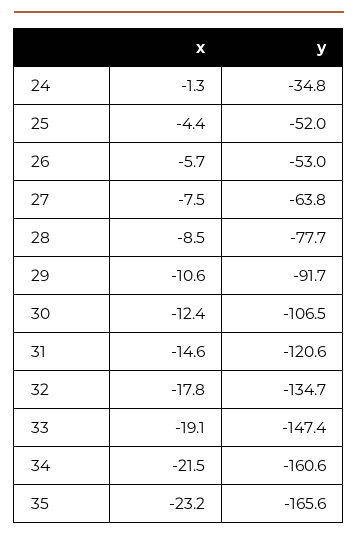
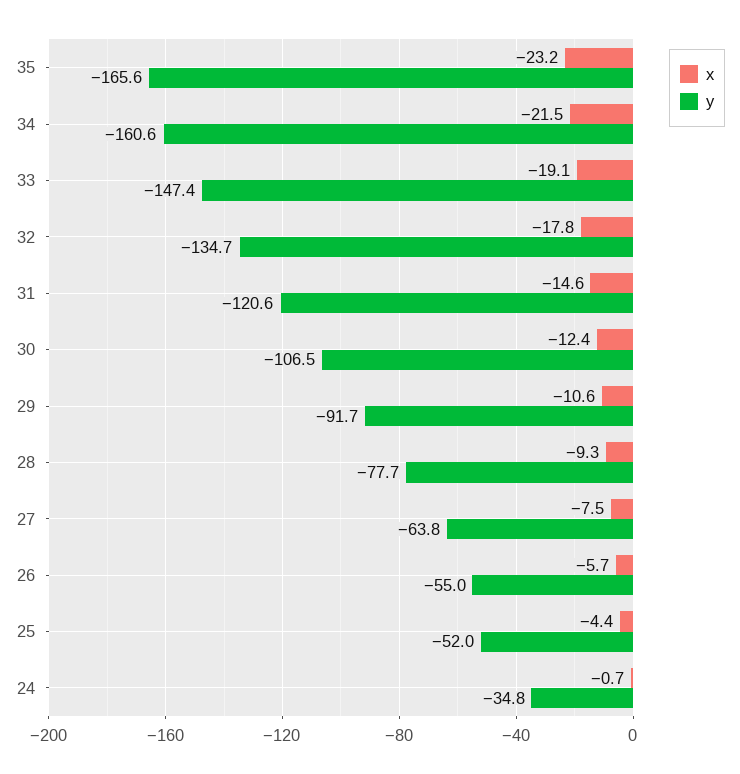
  {
    "x": {
-     "24": -1.3,
+     "24": -0.7,
      "25": -4.4,
      "26": -5.7,
      "27": -7.5,
-     "28": -8.5,
+     "28": -9.3,
      "29": -10.6,
      "30": -12.4,
      "31": -14.6,
      "32": -17.8,
      "33": -19.1,
      "34": -21.5,
      "35": -23.2
    },
    "y": {
      "24": -34.8,
      "25": -52,
-     "26": -53,
+     "26": -55,
      "27": -63.8,
      "28": -77.7,
      "29": -91.7,
      "30": -106.5,
      "31": -120.6,
      "32": -134.7,
      "33": -147.4,
      "34": -160.6,
      "35": -165.6
    }
  }

